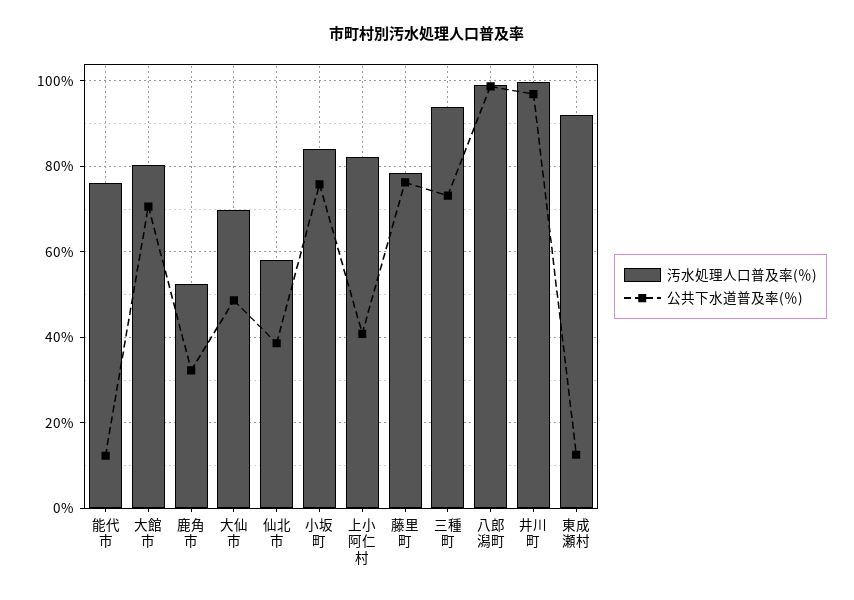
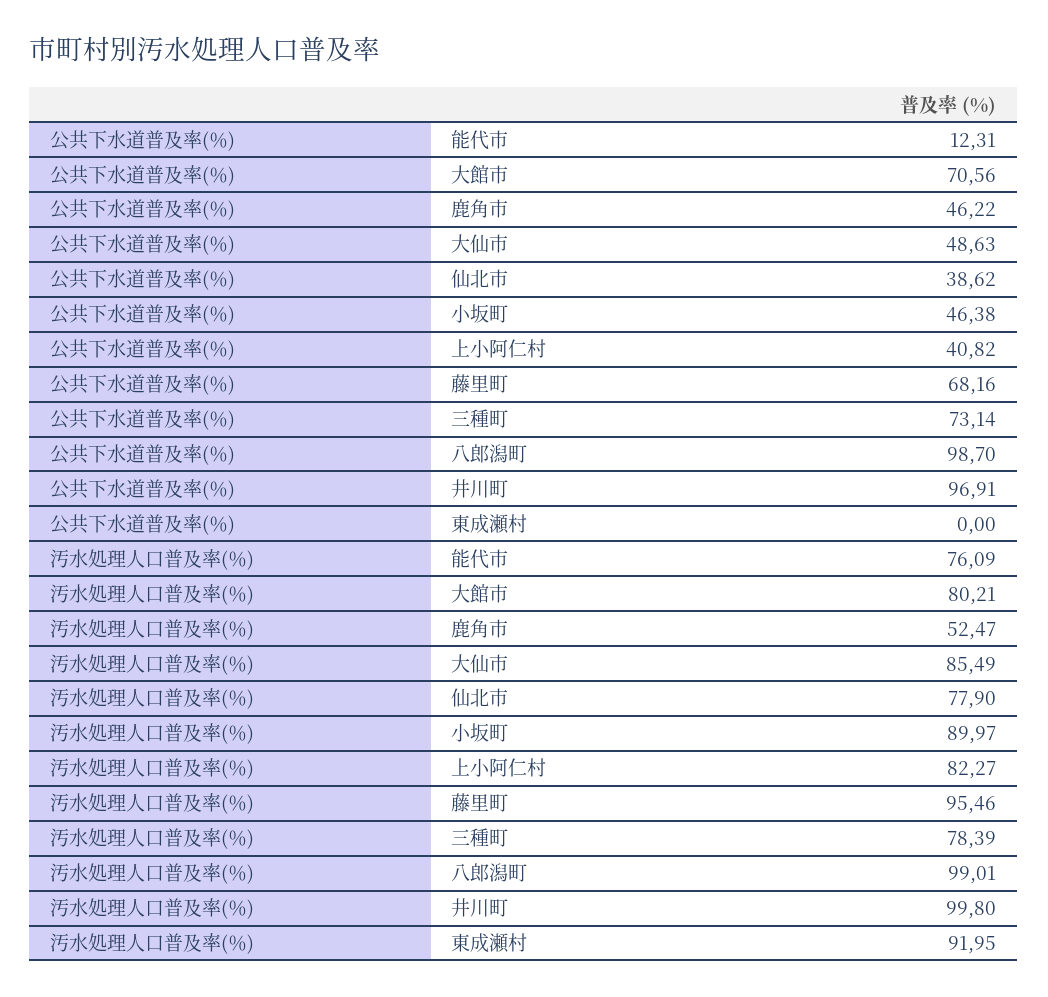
  {
    "汚水処理人口普及率(％)": {
      "能代市": 76.09,
      "大館市": 80.21,
      "鹿角市": 52.47,
-     "大仙市": 70,
+     "大仙市": 85.49,
-     "仙北市": 58,
+     "仙北市": 77.9,
-     "小坂町": 84,
+     "小坂町": 89.97,
      "上小阿仁村": 82.27,
-     "藤里町": 78,
+     "藤里町": 95.46,
-     "三種町": 94,
+     "三種町": 78.39,
      "八郎潟町": 99.01,
      "井川町": 99.8,
      "東成瀬村": 91.95
    },
    "公共下水道普及率(％)": {
      "能代市": 12.31,
      "大館市": 70.56,
-     "鹿角市": 32,
+     "鹿角市": 46.22,
      "大仙市": 48.63,
      "仙北市": 38.62,
-     "小坂町": 76,
+     "小坂町": 46.38,
      "上小阿仁村": 40.82,
-     "藤里町": 76,
+     "藤里町": 68.16,
      "三種町": 73.14,
      "八郎潟町": 98.7,
      "井川町": 96.91,
-     "東成瀬村": 12
+     "東成瀬村": 0
    }
  }

